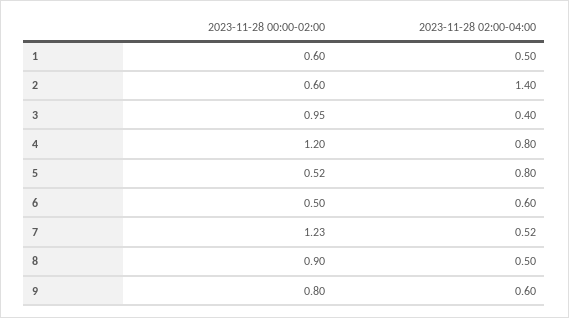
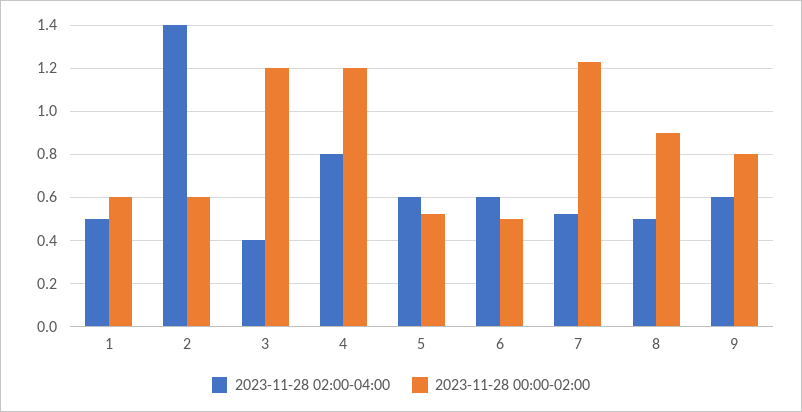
  {
    "2023-11-28 00:00-02:00": {
      "1": 0.6,
      "2": 0.6,
-     "3": 0.95,
+     "3": 1.2,
      "4": 1.2,
      "5": 0.52,
      "6": 0.5,
      "7": 1.23,
      "8": 0.9,
      "9": 0.8
    },
    "2023-11-28 02:00-04:00": {
      "1": 0.5,
      "2": 1.4,
      "3": 0.4,
      "4": 0.8,
-     "5": 0.8,
+     "5": 0.6,
      "6": 0.6,
      "7": 0.52,
      "8": 0.5,
      "9": 0.6
    }
  }

